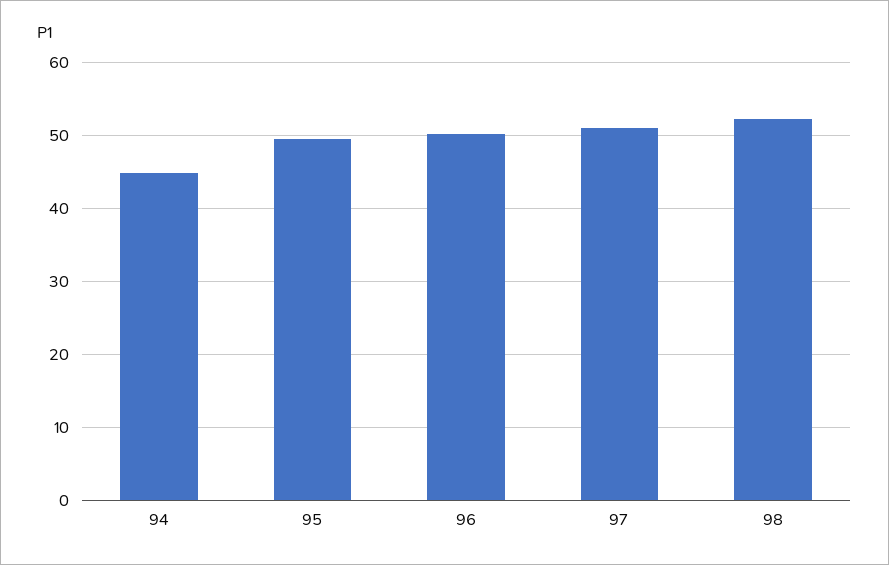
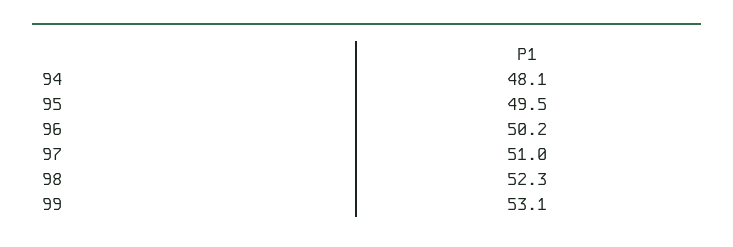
  {
-   "94": 45,
+   "94": 48.1,
    "95": 49.5,
    "96": 50.2,
    "97": 51,
-   "98": 52.3
+   "98": 52.3,
+   "99": 53.1
  }

